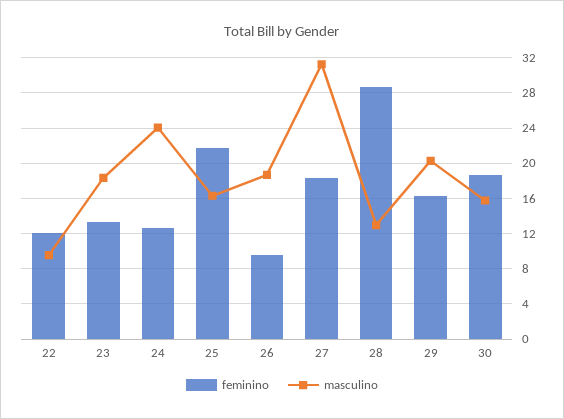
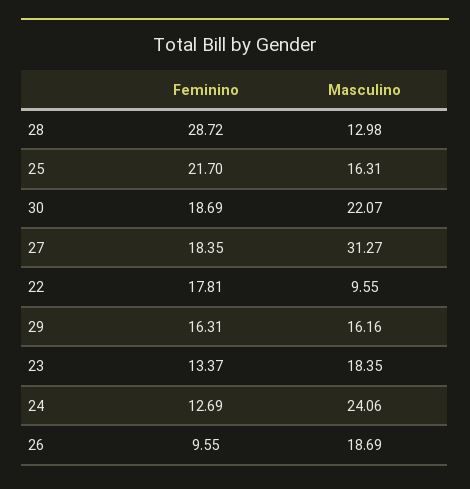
  {
    "feminino": {
-     "22": 12,
+     "22": 17.81,
      "23": 13.37,
      "24": 12.69,
      "25": 21.7,
      "26": 9.55,
      "27": 18.35,
      "28": 28.72,
      "29": 16.31,
      "30": 18.69
    },
    "masculino": {
      "22": 9.55,
      "23": 18.35,
      "24": 24.06,
      "25": 16.31,
      "26": 18.69,
      "27": 31.27,
      "28": 12.98,
-     "29": 20,
+     "29": 16.16,
-     "30": 16
+     "30": 22.07
    }
  }

